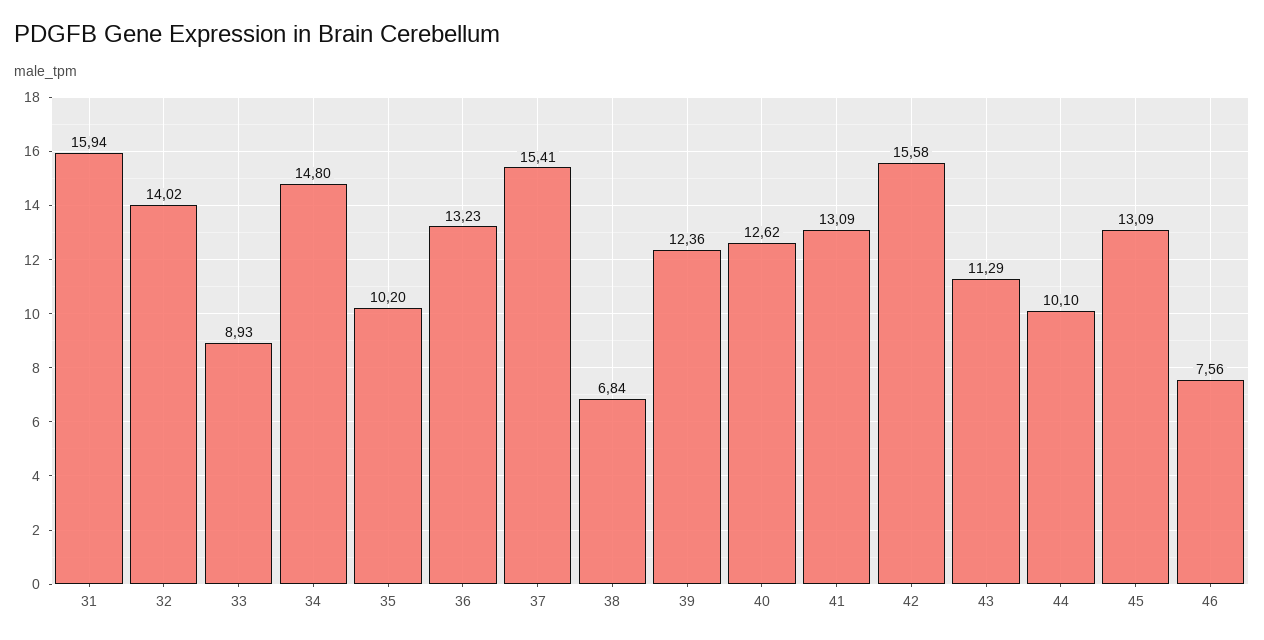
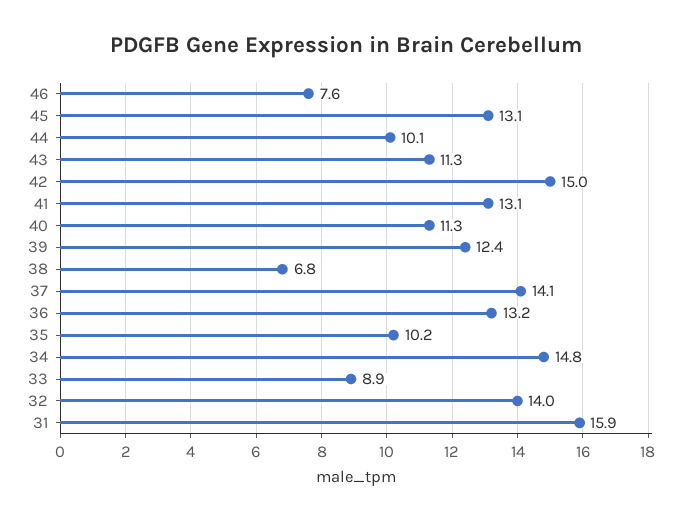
  {
    "31": 15.94,
    "32": 14.02,
    "33": 8.93,
    "34": 14.8,
    "35": 10.2,
    "36": 13.23,
-   "37": 15.41,
+   "37": 14.1,
    "38": 6.84,
    "39": 12.36,
-   "40": 12.62,
+   "40": 11.3,
    "41": 13.09,
-   "42": 15.58,
+   "42": 15,
    "43": 11.29,
    "44": 10.1,
    "45": 13.09,
    "46": 7.56
  }

